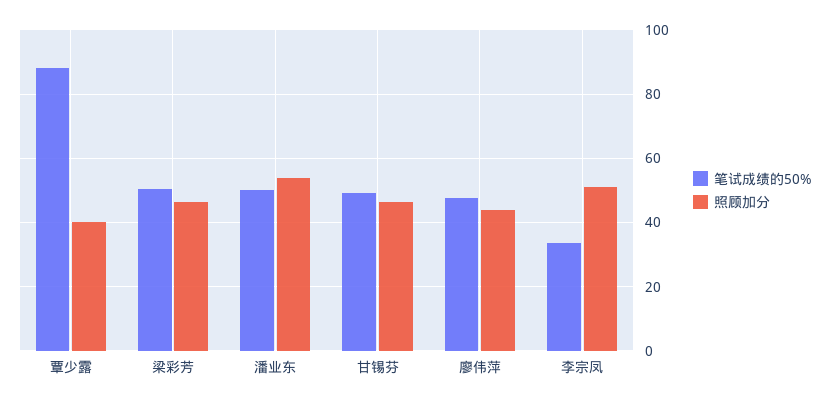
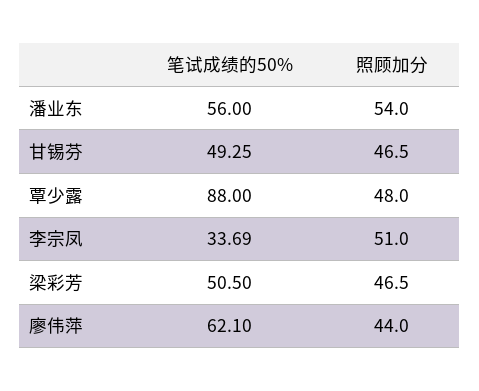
  {
    "笔试成绩的50%": {
      "覃少露": 88,
      "梁彩芳": 50.5,
-     "潘业东": 50,
+     "潘业东": 56,
      "甘锡芬": 49.25,
-     "廖伟萍": 48,
+     "廖伟萍": 62.1,
      "李宗凤": 33.69
    },
    "照顾加分": {
-     "覃少露": 40,
+     "覃少露": 48,
      "梁彩芳": 46.5,
      "潘业东": 54,
      "甘锡芬": 46.5,
      "廖伟萍": 44,
      "李宗凤": 51
    }
  }

